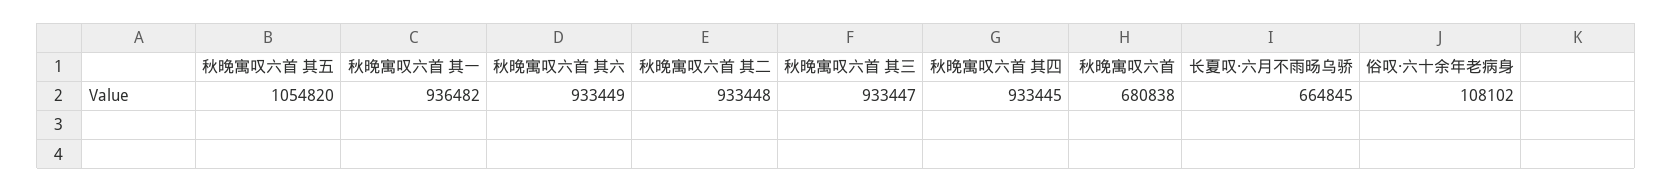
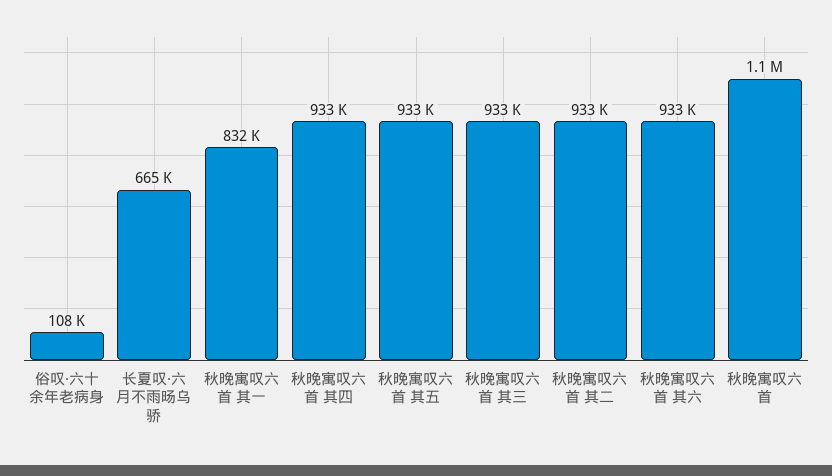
  {
-   "秋晚寓叹六首 其五": 1054820,
+   "秋晚寓叹六首 其五": 933000,
-   "秋晚寓叹六首 其一": 936482,
+   "秋晚寓叹六首 其一": 832000,
    "秋晚寓叹六首 其六": 933449,
    "秋晚寓叹六首 其二": 933448,
    "秋晚寓叹六首 其三": 933447,
    "秋晚寓叹六首 其四": 933445,
-   "秋晚寓叹六首": 680838,
+   "秋晚寓叹六首": 1100000,
    "长夏叹·六月不雨旸乌骄": 664845,
    "俗叹·六十余年老病身": 108102
  }

